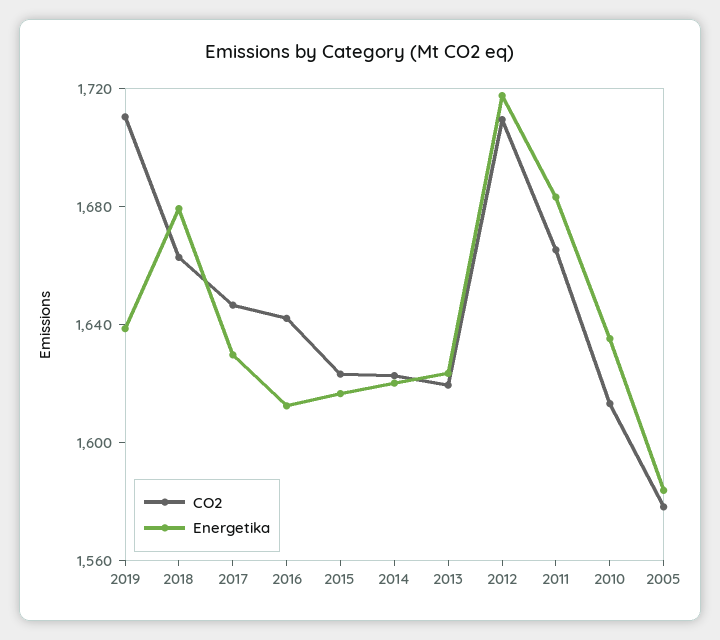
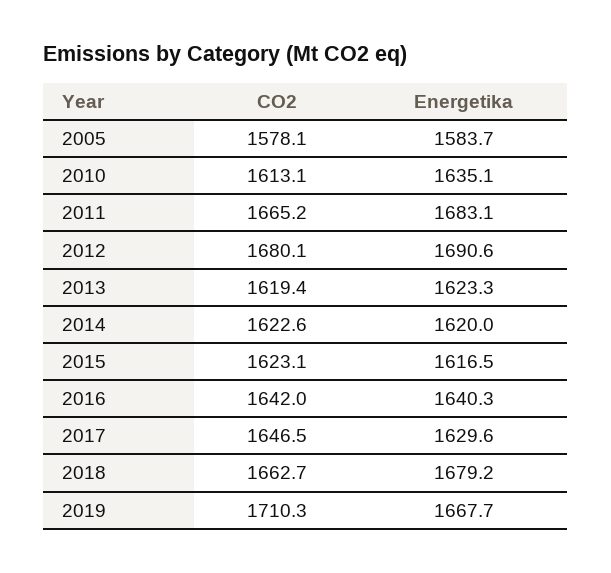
  {
    "CO2": {
      "2019": 1710.3,
      "2018": 1662.7,
      "2017": 1646.5,
      "2016": 1642,
      "2015": 1623.1,
      "2014": 1622.6,
      "2013": 1619.4,
-     "2012": 1710,
+     "2012": 1680.1,
      "2011": 1665.2,
      "2010": 1613.1,
      "2005": 1578.1
    },
    "Energetika": {
-     "2019": 1640,
+     "2019": 1667.7,
      "2018": 1679.2,
      "2017": 1629.6,
-     "2016": 1610,
+     "2016": 1640.3,
      "2015": 1616.5,
      "2014": 1620,
      "2013": 1623.3,
-     "2012": 1720,
+     "2012": 1690.6,
      "2011": 1683.1,
      "2010": 1635.1,
      "2005": 1583.7
    }
  }

